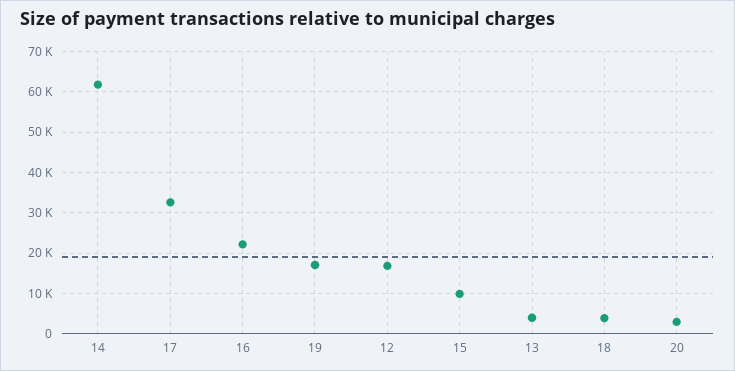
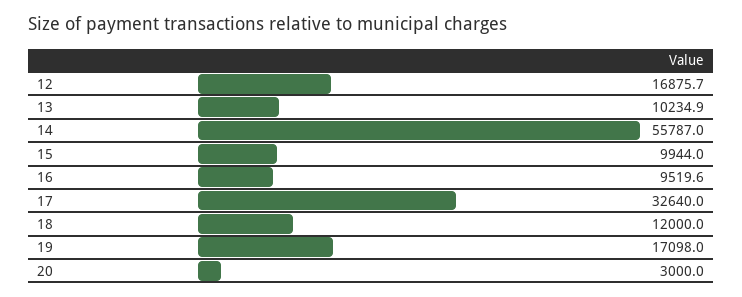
  {
-   "14": 62000,
+   "14": 55787,
    "17": 32640,
-   "16": 22000,
+   "16": 9519.6,
    "19": 17098,
    "12": 16875.7,
    "15": 9944,
-   "13": 4000,
+   "13": 10234.9,
-   "18": 4000,
+   "18": 12000,
    "20": 3000
  }

